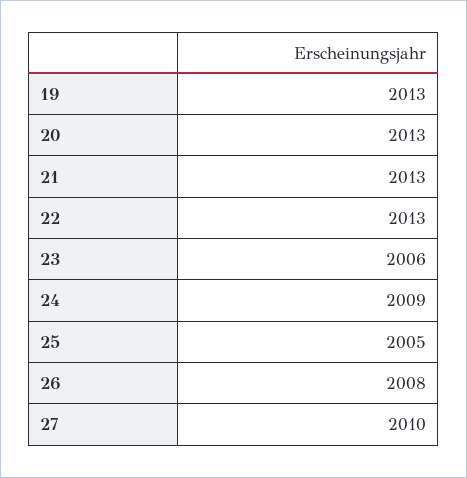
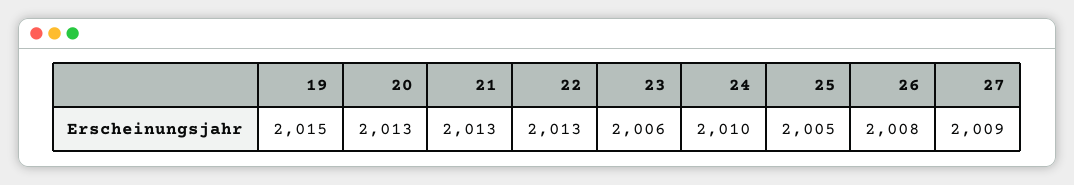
  {
-   "19": 2013,
+   "19": 2015,
    "20": 2013,
    "21": 2013,
    "22": 2013,
    "23": 2006,
-   "24": 2009,
+   "24": 2010,
    "25": 2005,
    "26": 2008,
-   "27": 2010
+   "27": 2009
  }

